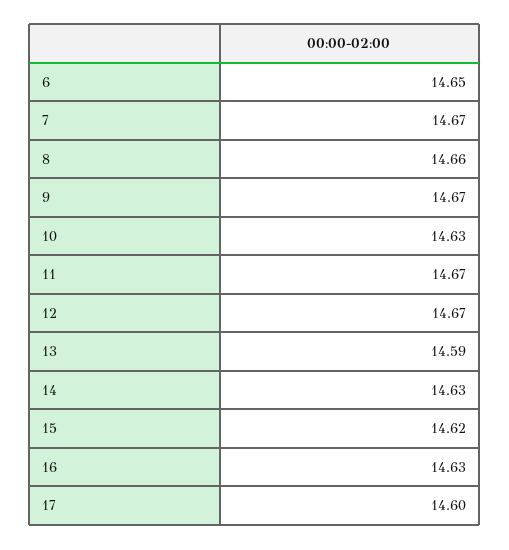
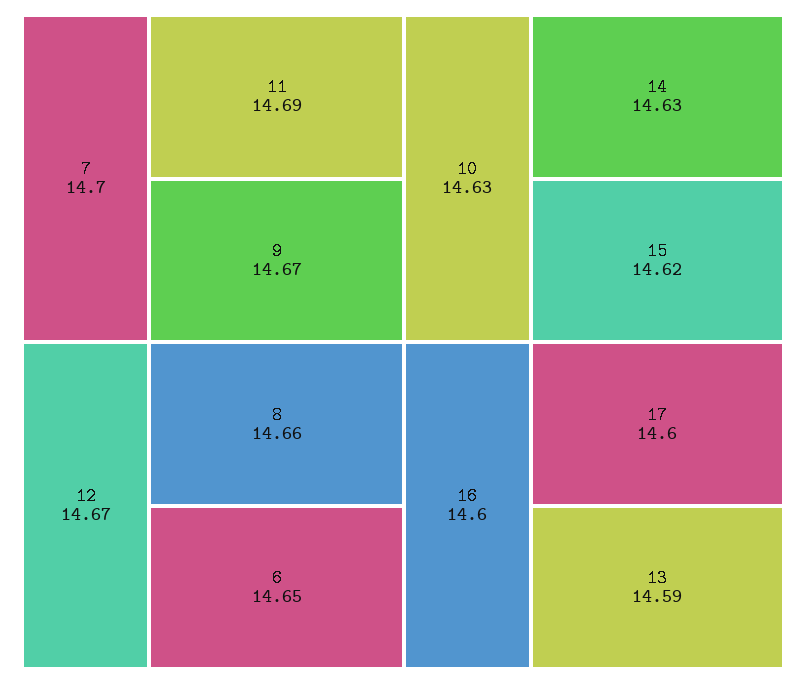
  {
    "6": 14.65,
-   "7": 14.67,
+   "7": 14.7,
    "8": 14.66,
    "9": 14.67,
    "10": 14.63,
-   "11": 14.67,
+   "11": 14.69,
    "12": 14.67,
    "13": 14.59,
    "14": 14.63,
    "15": 14.62,
-   "16": 14.63,
+   "16": 14.6,
    "17": 14.6
  }

